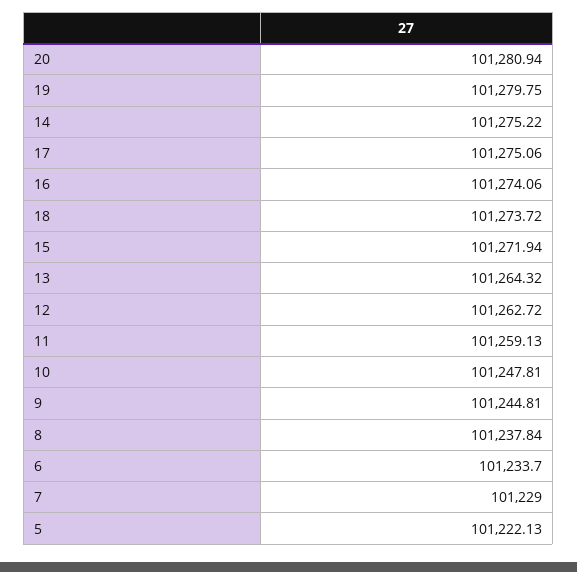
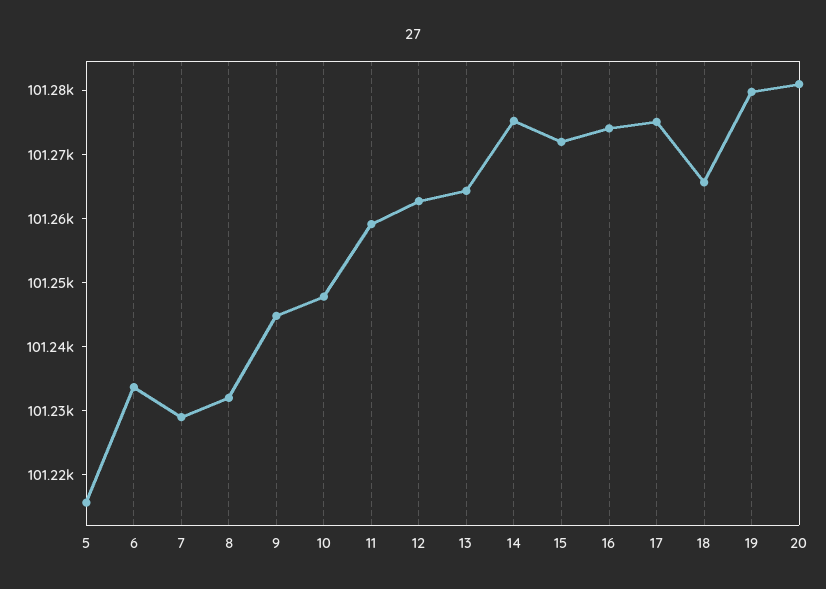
  {
    "20": 101280.94,
    "19": 101279.75,
    "14": 101275.22,
    "17": 101275.06,
    "16": 101274.06,
-   "18": 101273.72,
+   "18": 101266,
    "15": 101271.94,
    "13": 101264.32,
    "12": 101262.72,
    "11": 101259.13,
    "10": 101247.81,
    "9": 101244.81,
-   "8": 101237.84,
+   "8": 101232,
    "6": 101233.7,
    "7": 101229,
-   "5": 101222.13
+   "5": 101216
  }

